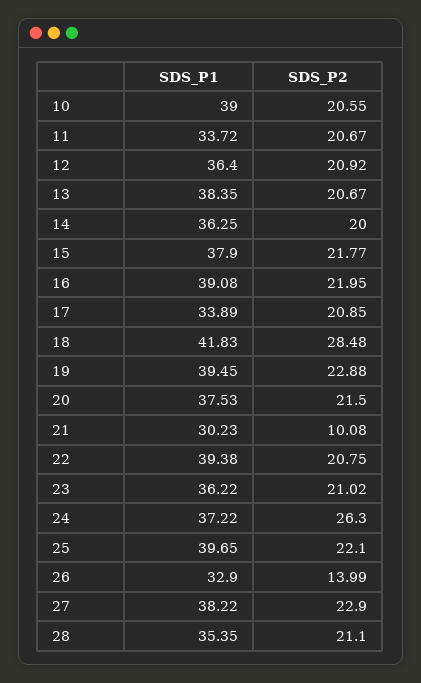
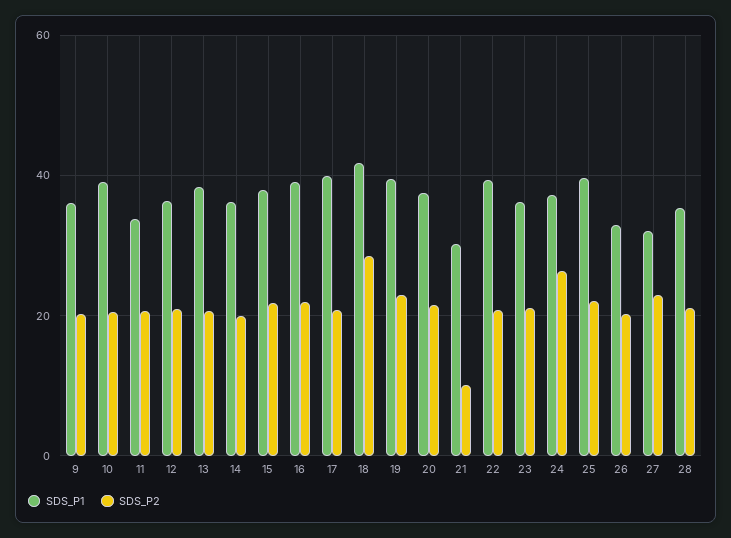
  {
    "SDS_P1": {
      "10": 39,
      "11": 33.72,
      "12": 36.4,
      "13": 38.35,
      "14": 36.25,
      "15": 37.9,
      "16": 39.08,
-     "17": 33.89,
+     "17": 40,
      "18": 41.83,
      "19": 39.45,
      "20": 37.53,
      "21": 30.23,
      "22": 39.38,
      "23": 36.22,
      "24": 37.22,
      "25": 39.65,
      "26": 32.9,
-     "27": 38.22,
+     "27": 32,
-     "28": 35.35
+     "28": 35.35,
+     "9": 36
    },
    "SDS_P2": {
      "10": 20.55,
      "11": 20.67,
      "12": 20.92,
      "13": 20.67,
      "14": 20,
      "15": 21.77,
      "16": 21.95,
      "17": 20.85,
      "18": 28.48,
      "19": 22.88,
      "20": 21.5,
      "21": 10.08,
      "22": 20.75,
      "23": 21.02,
      "24": 26.3,
      "25": 22.1,
-     "26": 13.99,
+     "26": 20,
      "27": 22.9,
-     "28": 21.1
+     "28": 21.1,
+     "9": 20
    }
  }

